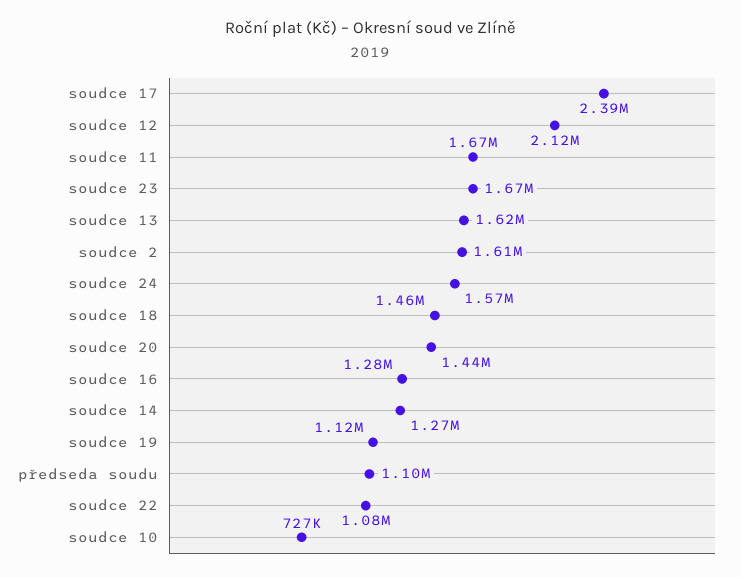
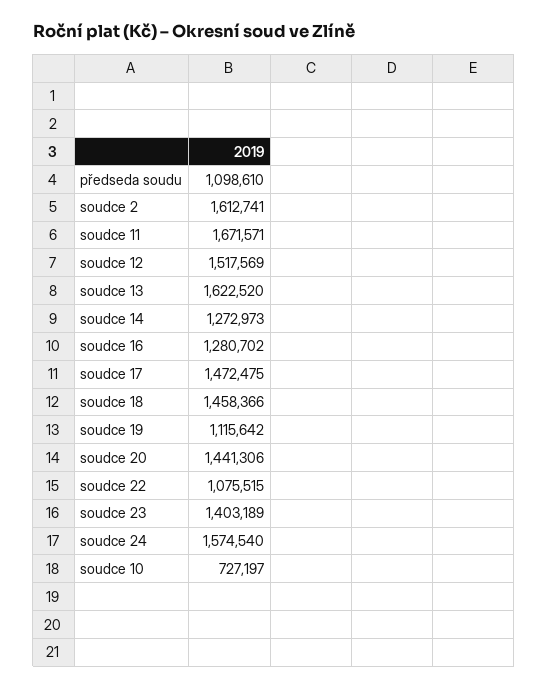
  {
-   "soudce 17": 2390000,
+   "soudce 17": 1472475,
-   "soudce 12": 2120000,
+   "soudce 12": 1517569,
    "soudce 11": 1671571,
-   "soudce 23": 1670000,
+   "soudce 23": 1403189,
    "soudce 13": 1622520,
    "soudce 2": 1612741,
    "soudce 24": 1574540,
    "soudce 18": 1458366,
    "soudce 20": 1441306,
    "soudce 16": 1280702,
    "soudce 14": 1272973,
    "soudce 19": 1115642,
    "předseda soudu": 1098610,
    "soudce 22": 1075515,
    "soudce 10": 727197
  }

